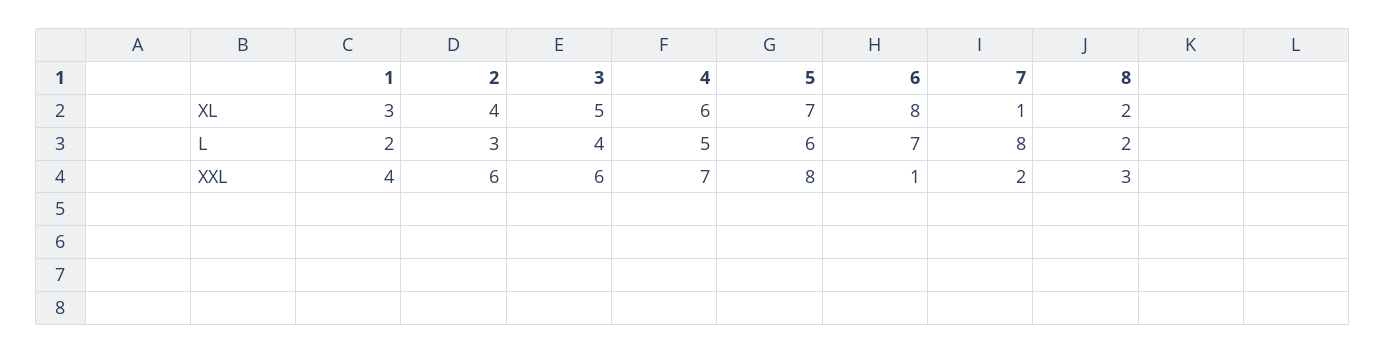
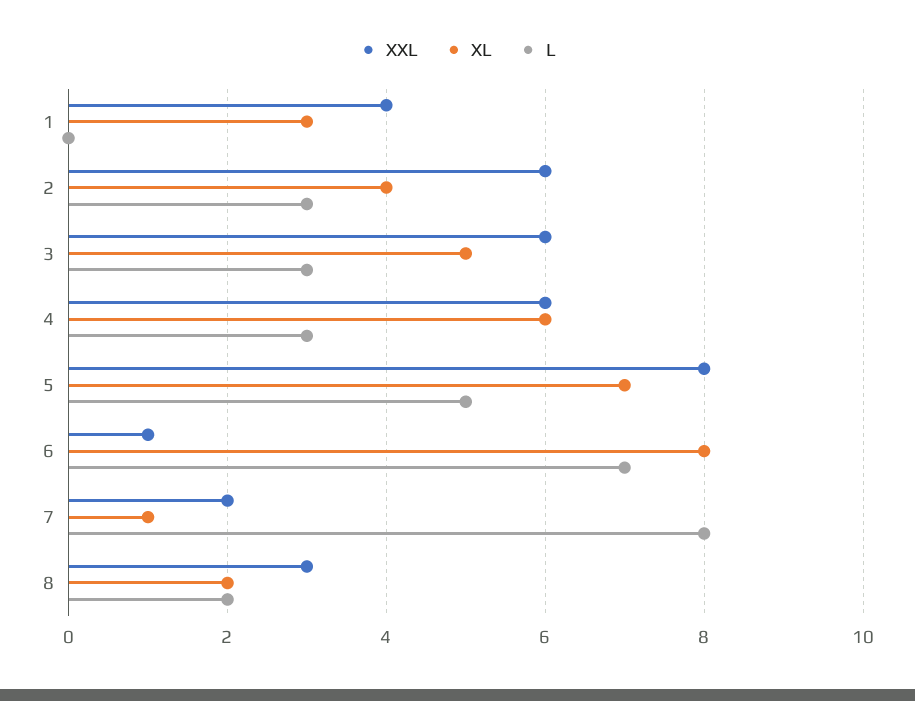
  {
    "XL": {
      "1": 3,
      "2": 4,
      "3": 5,
      "4": 6,
      "5": 7,
      "6": 8,
      "7": 1,
      "8": 2
    },
    "L": {
-     "1": 2,
+     "1": 0,
      "2": 3,
-     "3": 4,
+     "3": 3,
-     "4": 5,
+     "4": 3,
-     "5": 6,
+     "5": 5,
      "6": 7,
      "7": 8,
      "8": 2
    },
    "XXL": {
      "1": 4,
      "2": 6,
      "3": 6,
-     "4": 7,
+     "4": 6,
      "5": 8,
      "6": 1,
      "7": 2,
      "8": 3
    }
  }

